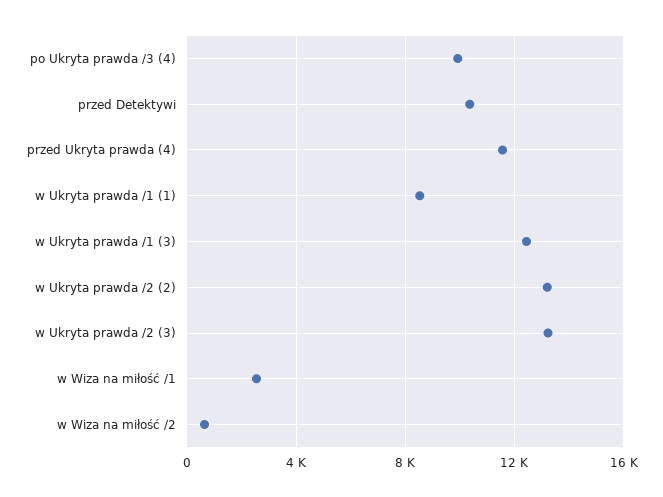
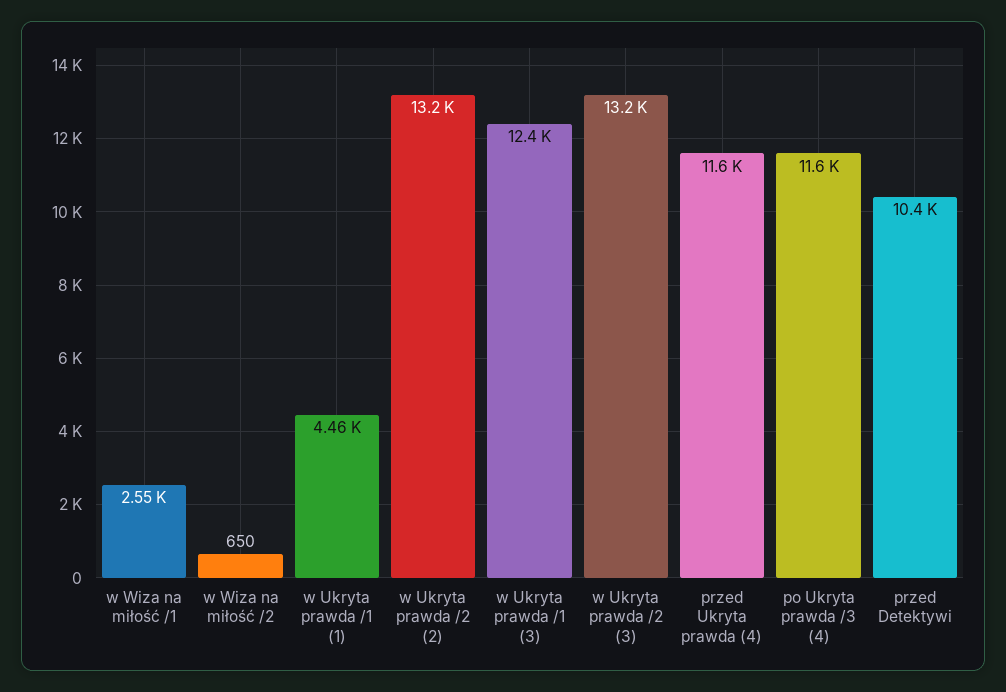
  {
-   "po Ukryta prawda /3 (4)": 10000,
+   "po Ukryta prawda /3 (4)": 11600,
    "przed Detektywi": 10400,
    "przed Ukryta prawda (4)": 11600,
-   "w Ukryta prawda /1 (1)": 8500,
+   "w Ukryta prawda /1 (1)": 4460,
    "w Ukryta prawda /1 (3)": 12400,
    "w Ukryta prawda /2 (2)": 13200,
    "w Ukryta prawda /2 (3)": 13200,
    "w Wiza na miłość /1": 2550,
    "w Wiza na miłość /2": 650
  }

